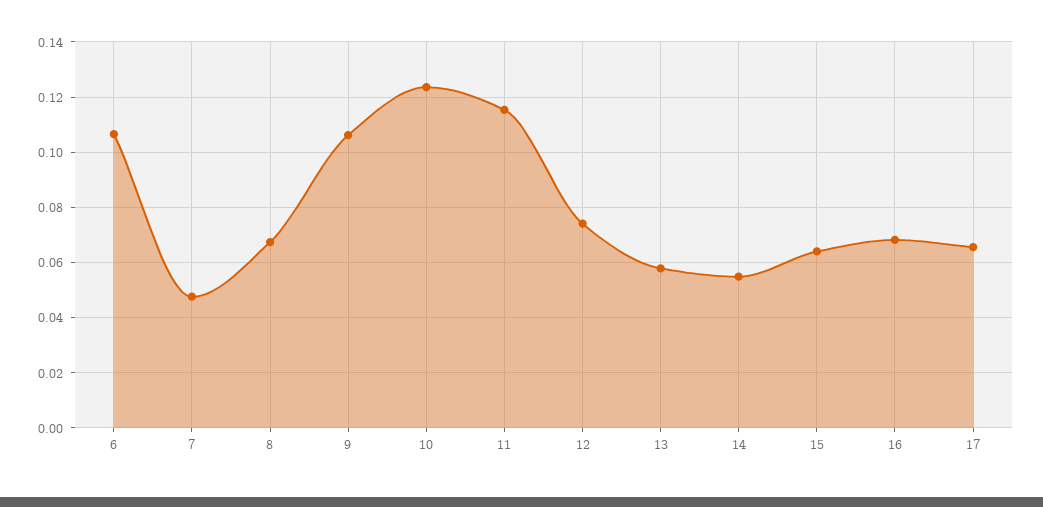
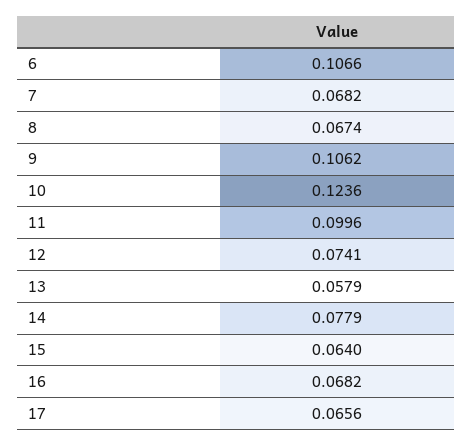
  {
    "6": 0.1066,
-   "7": 0.0475,
+   "7": 0.0682,
    "8": 0.0674,
    "9": 0.1062,
    "10": 0.1236,
-   "11": 0.115,
+   "11": 0.0996,
    "12": 0.0741,
    "13": 0.0579,
-   "14": 0.055,
+   "14": 0.0779,
    "15": 0.064,
    "16": 0.0682,
    "17": 0.0656
  }

